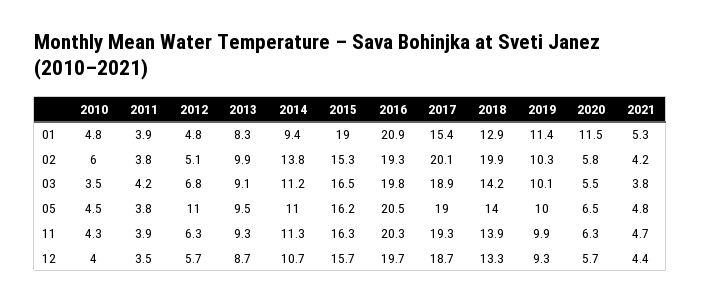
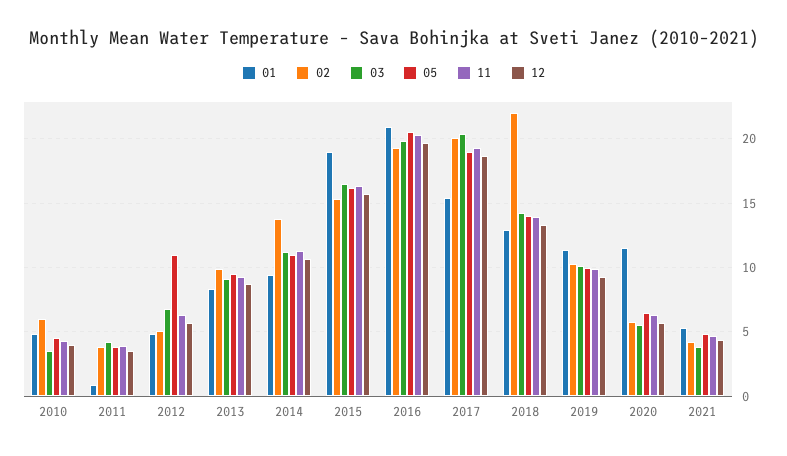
  {
    "01": {
      "2010": 4.8,
-     "2011": 3.9,
+     "2011": 1,
      "2012": 4.8,
      "2013": 8.3,
      "2014": 9.4,
      "2015": 19,
      "2016": 20.9,
      "2017": 15.4,
      "2018": 12.9,
      "2019": 11.4,
      "2020": 11.5,
      "2021": 5.3
    },
    "02": {
      "2010": 6,
      "2011": 3.8,
      "2012": 5.1,
      "2013": 9.9,
      "2014": 13.8,
      "2015": 15.3,
      "2016": 19.3,
      "2017": 20.1,
-     "2018": 19.9,
+     "2018": 22,
      "2019": 10.3,
      "2020": 5.8,
      "2021": 4.2
    },
    "03": {
      "2010": 3.5,
      "2011": 4.2,
      "2012": 6.8,
      "2013": 9.1,
      "2014": 11.2,
      "2015": 16.5,
      "2016": 19.8,
-     "2017": 18.9,
+     "2017": 20.5,
      "2018": 14.2,
      "2019": 10.1,
      "2020": 5.5,
      "2021": 3.8
    },
    "05": {
      "2010": 4.5,
      "2011": 3.8,
      "2012": 11,
      "2013": 9.5,
      "2014": 11,
      "2015": 16.2,
      "2016": 20.5,
      "2017": 19,
      "2018": 14,
      "2019": 10,
      "2020": 6.5,
      "2021": 4.8
    },
    "11": {
      "2010": 4.3,
      "2011": 3.9,
      "2012": 6.3,
      "2013": 9.3,
      "2014": 11.3,
      "2015": 16.3,
      "2016": 20.3,
      "2017": 19.3,
      "2018": 13.9,
      "2019": 9.9,
      "2020": 6.3,
      "2021": 4.7
    },
    "12": {
      "2010": 4,
      "2011": 3.5,
      "2012": 5.7,
      "2013": 8.7,
      "2014": 10.7,
      "2015": 15.7,
      "2016": 19.7,
      "2017": 18.7,
      "2018": 13.3,
      "2019": 9.3,
      "2020": 5.7,
      "2021": 4.4
    }
  }

